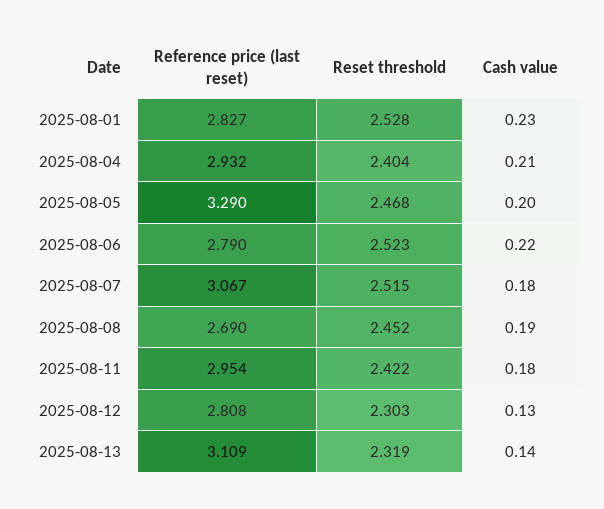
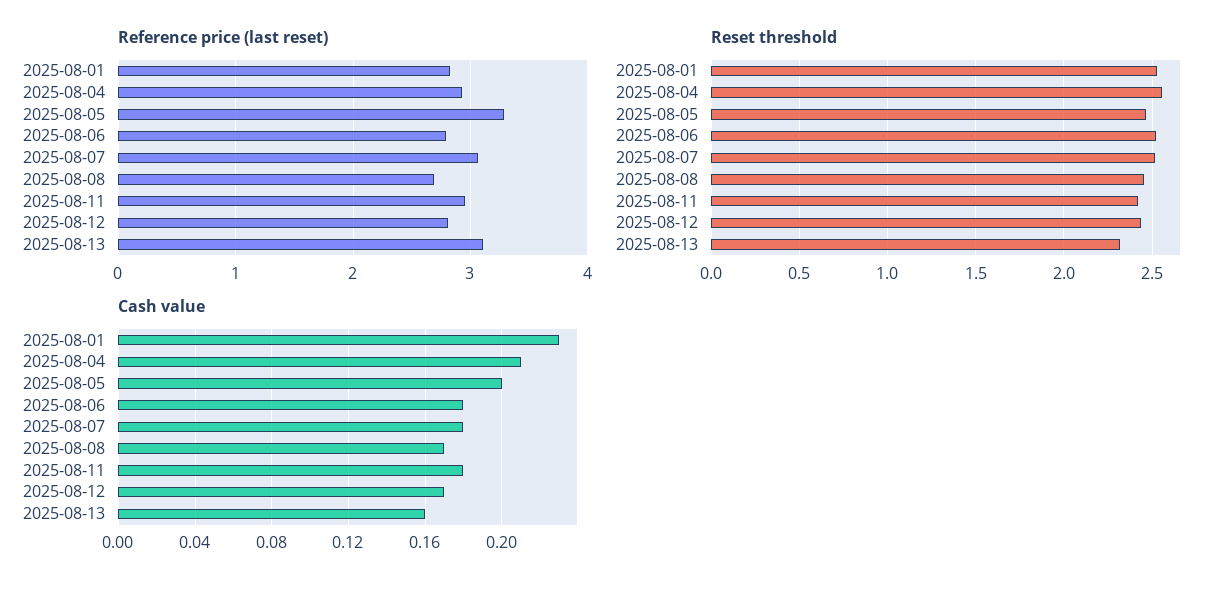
  {
    "Reference price (last reset)": {
      "2025-08-01": 2.827,
      "2025-08-04": 2.932,
      "2025-08-05": 3.29,
      "2025-08-06": 2.79,
      "2025-08-07": 3.067,
      "2025-08-08": 2.69,
      "2025-08-11": 2.954,
      "2025-08-12": 2.808,
      "2025-08-13": 3.109
    },
    "Reset threshold": {
      "2025-08-01": 2.528,
-     "2025-08-04": 2.404,
+     "2025-08-04": 2.55,
      "2025-08-05": 2.468,
      "2025-08-06": 2.523,
      "2025-08-07": 2.515,
      "2025-08-08": 2.452,
      "2025-08-11": 2.422,
-     "2025-08-12": 2.303,
+     "2025-08-12": 2.45,
      "2025-08-13": 2.319
    },
    "Cash value": {
      "2025-08-01": 0.23,
      "2025-08-04": 0.21,
      "2025-08-05": 0.2,
-     "2025-08-06": 0.22,
+     "2025-08-06": 0.18,
      "2025-08-07": 0.18,
-     "2025-08-08": 0.19,
+     "2025-08-08": 0.17,
      "2025-08-11": 0.18,
-     "2025-08-12": 0.13,
+     "2025-08-12": 0.17,
-     "2025-08-13": 0.14
+     "2025-08-13": 0.16
    }
  }

